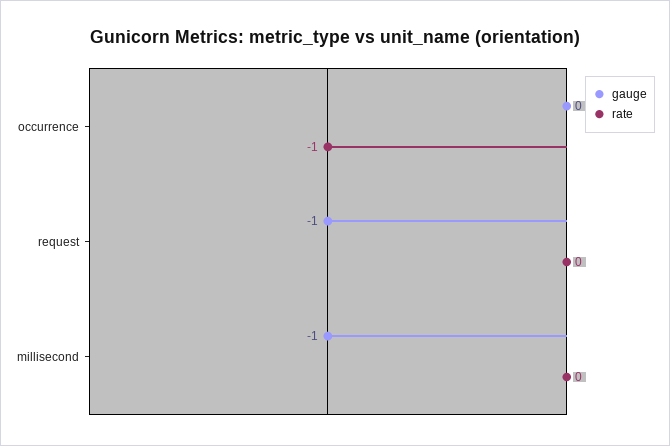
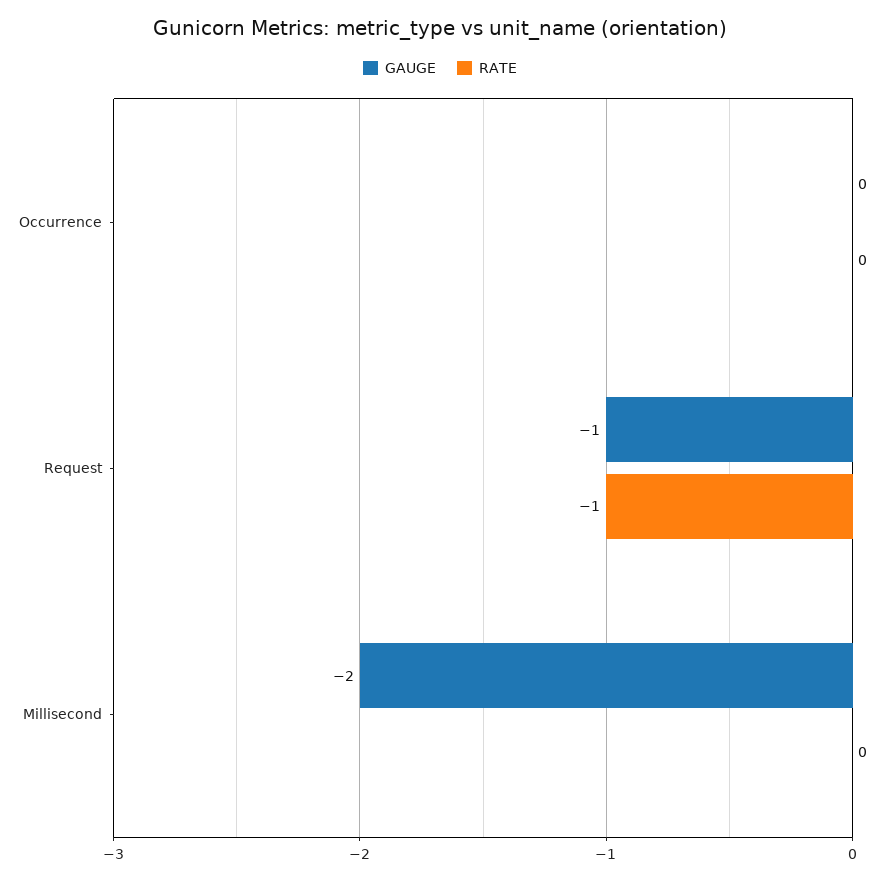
  {
    "gauge": {
      "occurrence": 0,
      "request": -1,
-     "millisecond": -1
+     "millisecond": -2
    },
    "rate": {
-     "occurrence": -1,
+     "occurrence": 0,
-     "request": 0,
+     "request": -1,
      "millisecond": 0
    }
  }

